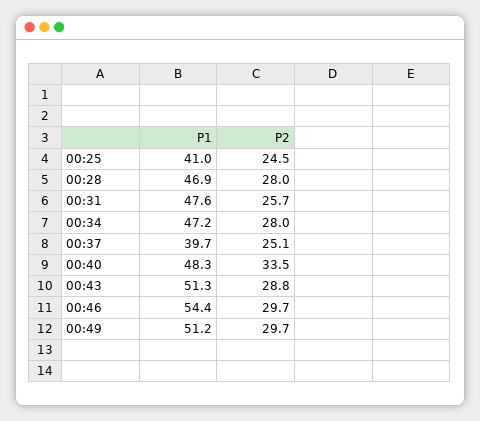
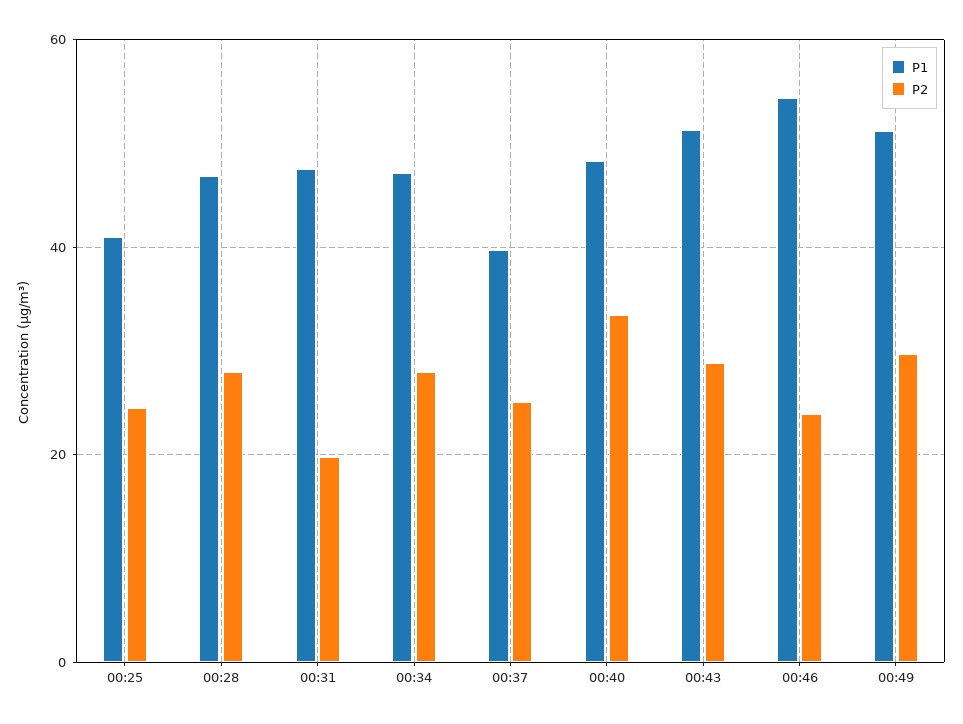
  {
    "P1": {
      "00:25": 41,
      "00:28": 46.9,
      "00:31": 47.6,
      "00:34": 47.2,
      "00:37": 39.7,
      "00:40": 48.3,
      "00:43": 51.3,
      "00:46": 54.4,
      "00:49": 51.2
    },
    "P2": {
      "00:25": 24.5,
      "00:28": 28,
-     "00:31": 25.7,
+     "00:31": 20,
      "00:34": 28,
      "00:37": 25.1,
      "00:40": 33.5,
      "00:43": 28.8,
-     "00:46": 29.7,
+     "00:46": 24,
      "00:49": 29.7
    }
  }

